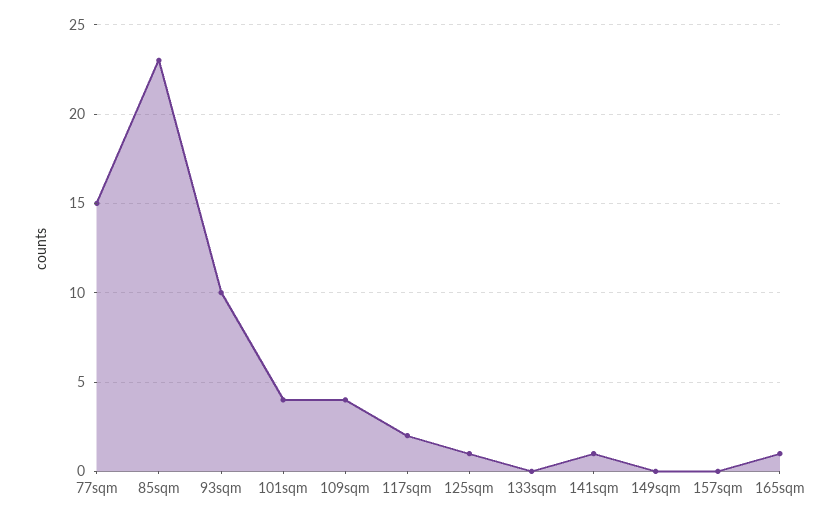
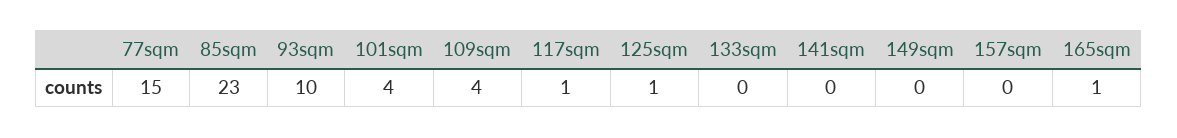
  {
    "77sqm": 15,
    "85sqm": 23,
    "93sqm": 10,
    "101sqm": 4,
    "109sqm": 4,
-   "117sqm": 2,
+   "117sqm": 1,
    "125sqm": 1,
    "133sqm": 0,
-   "141sqm": 1,
+   "141sqm": 0,
    "149sqm": 0,
    "157sqm": 0,
    "165sqm": 1
  }

